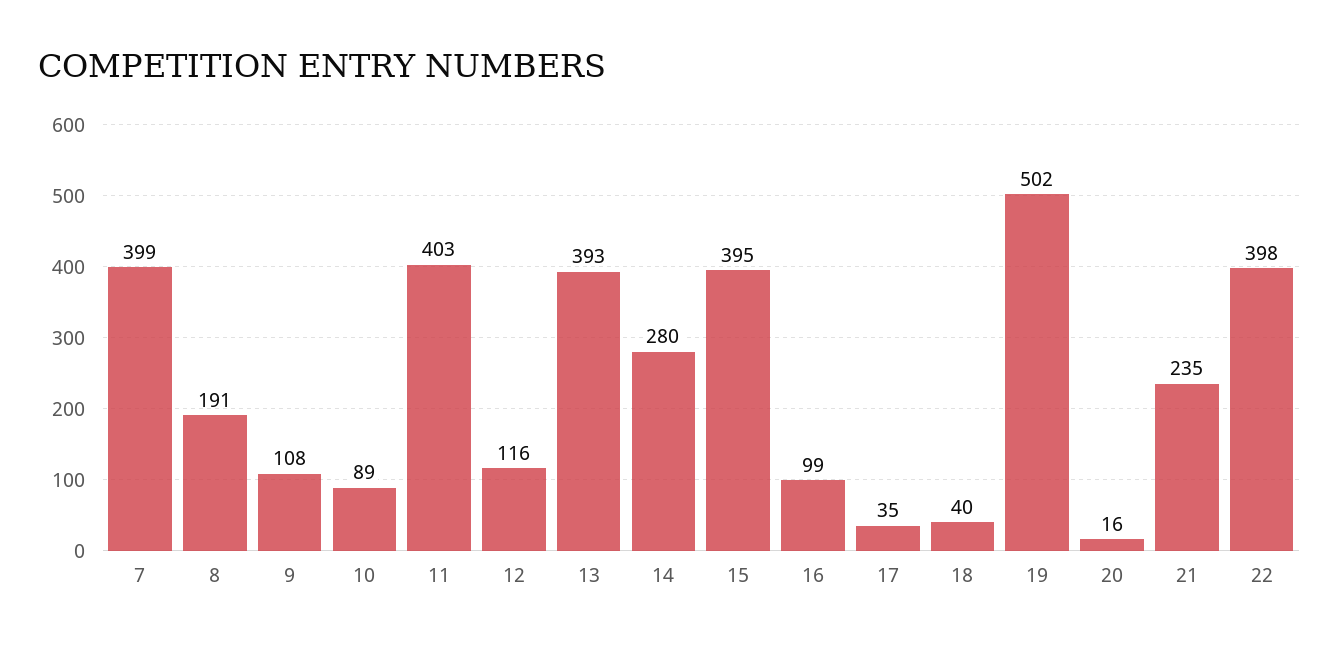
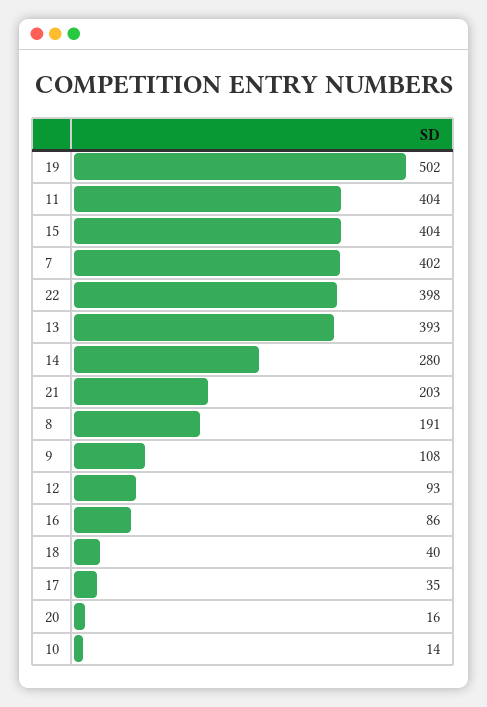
  {
-   "7": 399,
+   "7": 402,
    "8": 191,
    "9": 108,
-   "10": 89,
+   "10": 14,
-   "11": 403,
+   "11": 404,
-   "12": 116,
+   "12": 93,
    "13": 393,
    "14": 280,
-   "15": 395,
+   "15": 404,
-   "16": 99,
+   "16": 86,
    "17": 35,
    "18": 40,
    "19": 502,
    "20": 16,
-   "21": 235,
+   "21": 203,
    "22": 398
  }

